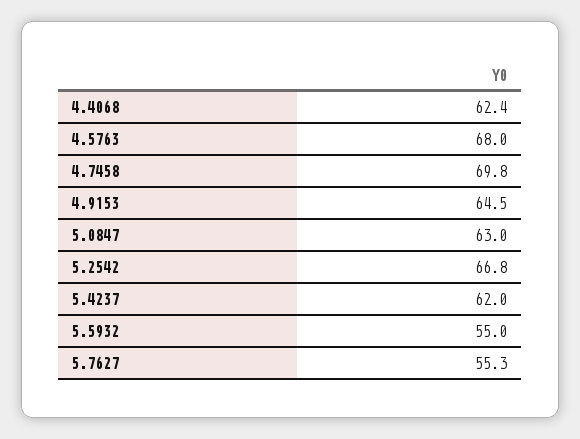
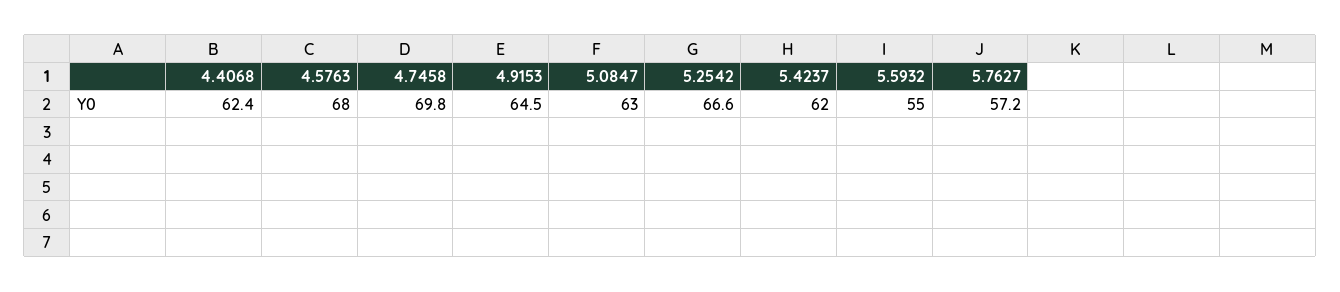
  {
    "4.4068": 62.4,
    "4.5763": 68,
    "4.7458": 69.8,
    "4.9153": 64.5,
    "5.0847": 63,
-   "5.2542": 66.8,
+   "5.2542": 66.6,
    "5.4237": 62,
    "5.5932": 55,
-   "5.7627": 55.3
+   "5.7627": 57.2
  }

